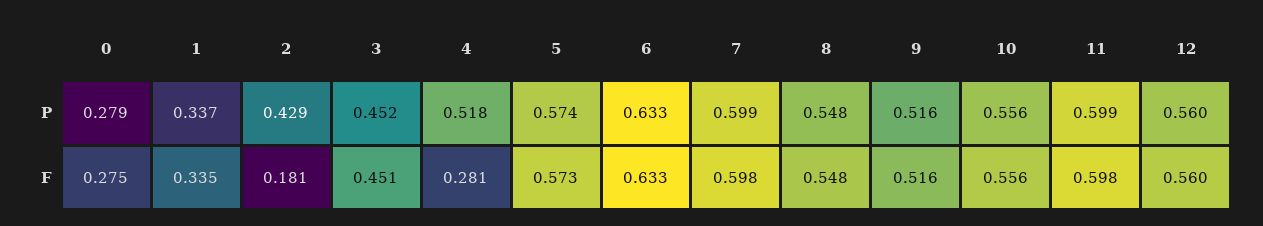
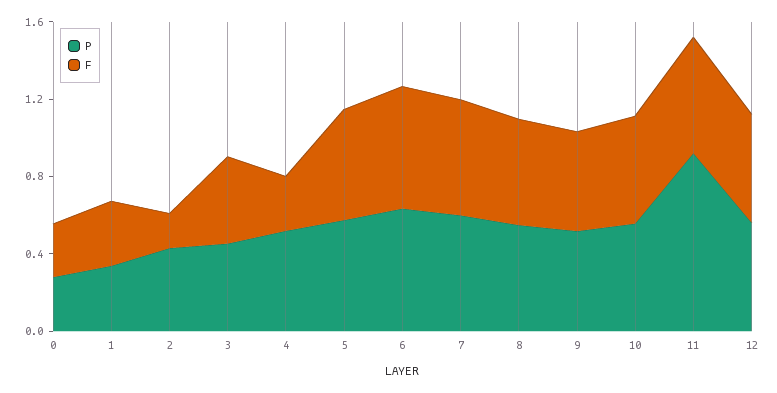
  {
    "P": {
      "0": 0.279,
      "1": 0.337,
      "2": 0.429,
      "3": 0.452,
      "4": 0.518,
      "5": 0.574,
      "6": 0.633,
      "7": 0.599,
      "8": 0.548,
      "9": 0.516,
      "10": 0.556,
-     "11": 0.599,
+     "11": 0.9,
      "12": 0.56
    },
    "F": {
      "0": 0.275,
      "1": 0.335,
      "2": 0.181,
      "3": 0.451,
      "4": 0.281,
      "5": 0.573,
      "6": 0.633,
      "7": 0.598,
      "8": 0.548,
      "9": 0.516,
      "10": 0.556,
      "11": 0.598,
      "12": 0.56
    }
  }

